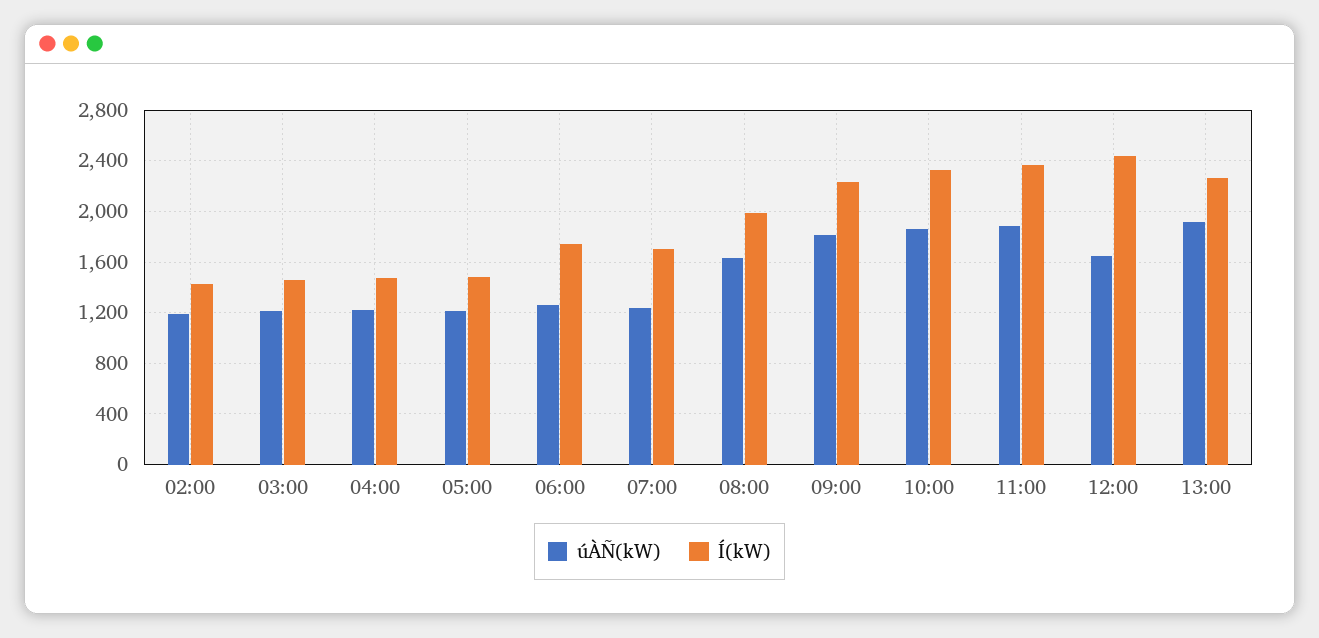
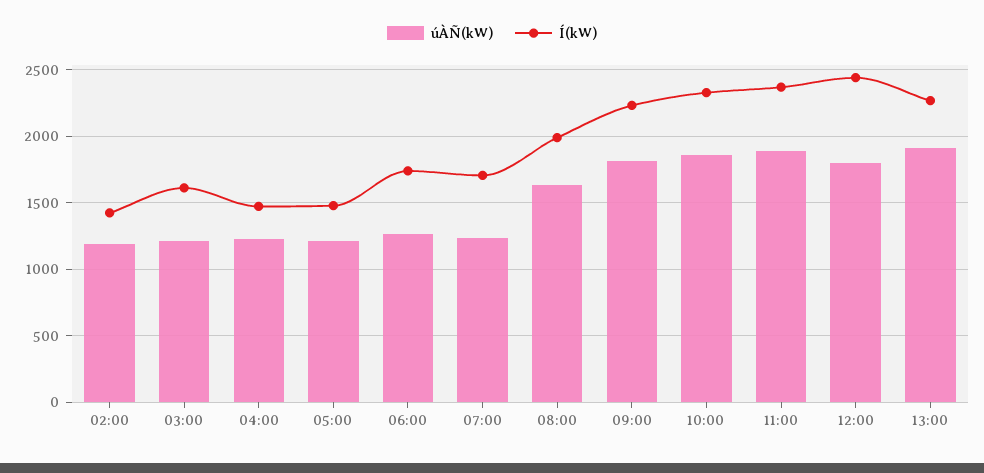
  {
    "úÀÑ(kW)": {
      "02:00": 1200,
      "03:00": 1200,
      "04:00": 1250,
      "05:00": 1200,
      "06:00": 1250,
      "07:00": 1250,
      "08:00": 1650,
      "09:00": 1800,
      "10:00": 1850,
      "11:00": 1900,
-     "12:00": 1650,
+     "12:00": 1800,
      "13:00": 1900
    },
    "Í(kW)": {
      "02:00": 1400,
-     "03:00": 1450,
+     "03:00": 1600,
      "04:00": 1450,
      "05:00": 1500,
      "06:00": 1750,
      "07:00": 1700,
      "08:00": 2000,
      "09:00": 2250,
      "10:00": 2350,
      "11:00": 2350,
      "12:00": 2450,
      "13:00": 2250
    }
  }

